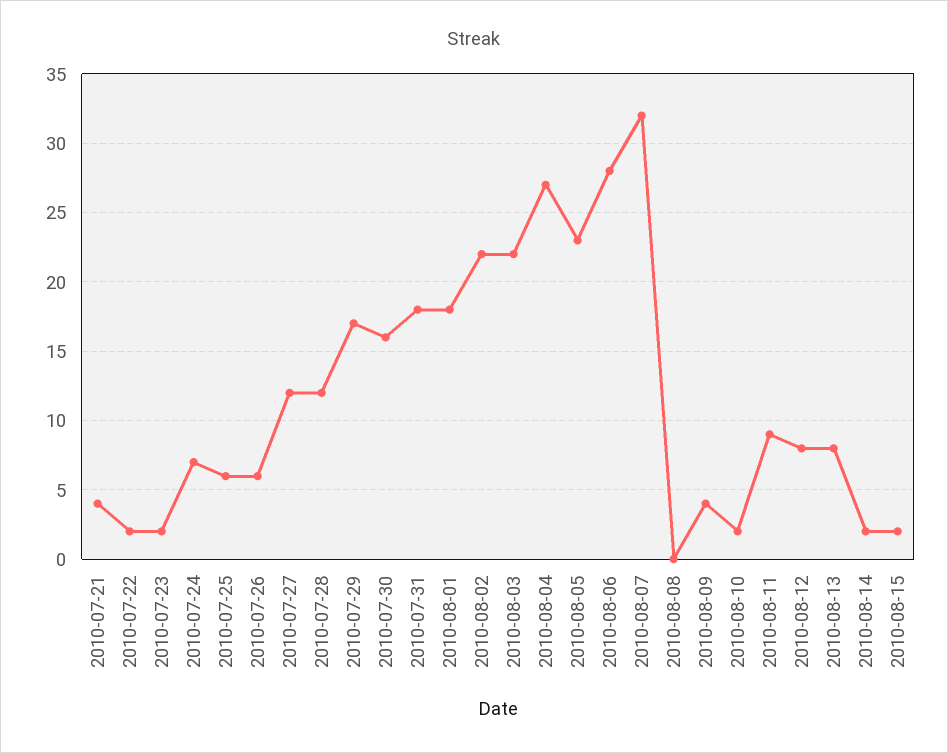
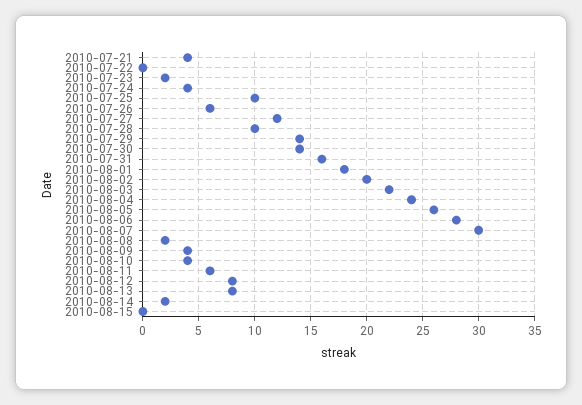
  {
    "2010-07-21": 4,
-   "2010-07-22": 2,
+   "2010-07-22": 0,
    "2010-07-23": 2,
-   "2010-07-24": 7,
+   "2010-07-24": 4,
-   "2010-07-25": 6,
+   "2010-07-25": 10,
    "2010-07-26": 6,
    "2010-07-27": 12,
-   "2010-07-28": 12,
+   "2010-07-28": 10,
-   "2010-07-29": 17,
+   "2010-07-29": 14,
-   "2010-07-30": 16,
+   "2010-07-30": 14,
-   "2010-07-31": 18,
+   "2010-07-31": 16,
    "2010-08-01": 18,
-   "2010-08-02": 22,
+   "2010-08-02": 20,
    "2010-08-03": 22,
-   "2010-08-04": 27,
+   "2010-08-04": 24,
-   "2010-08-05": 23,
+   "2010-08-05": 26,
    "2010-08-06": 28,
-   "2010-08-07": 32,
+   "2010-08-07": 30,
-   "2010-08-08": 0,
+   "2010-08-08": 2,
    "2010-08-09": 4,
-   "2010-08-10": 2,
+   "2010-08-10": 4,
-   "2010-08-11": 9,
+   "2010-08-11": 6,
    "2010-08-12": 8,
    "2010-08-13": 8,
    "2010-08-14": 2,
-   "2010-08-15": 2
+   "2010-08-15": 0
  }

